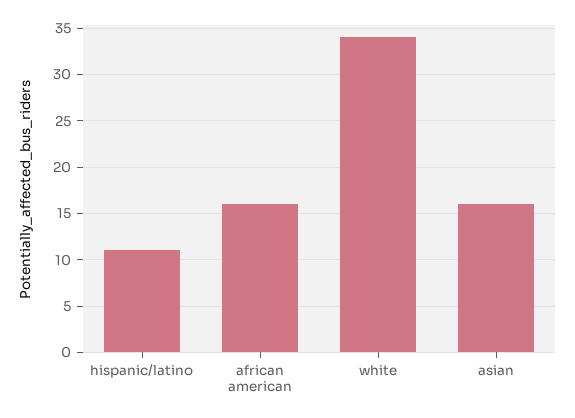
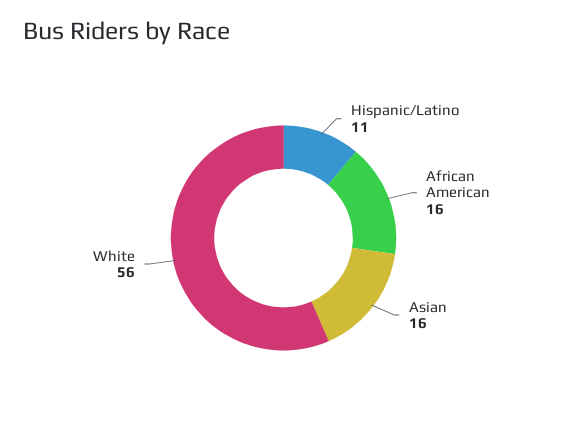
  {
    "hispanic/latino": 11,
    "african american": 16,
-   "white": 34,
+   "white": 56,
    "asian": 16
  }

